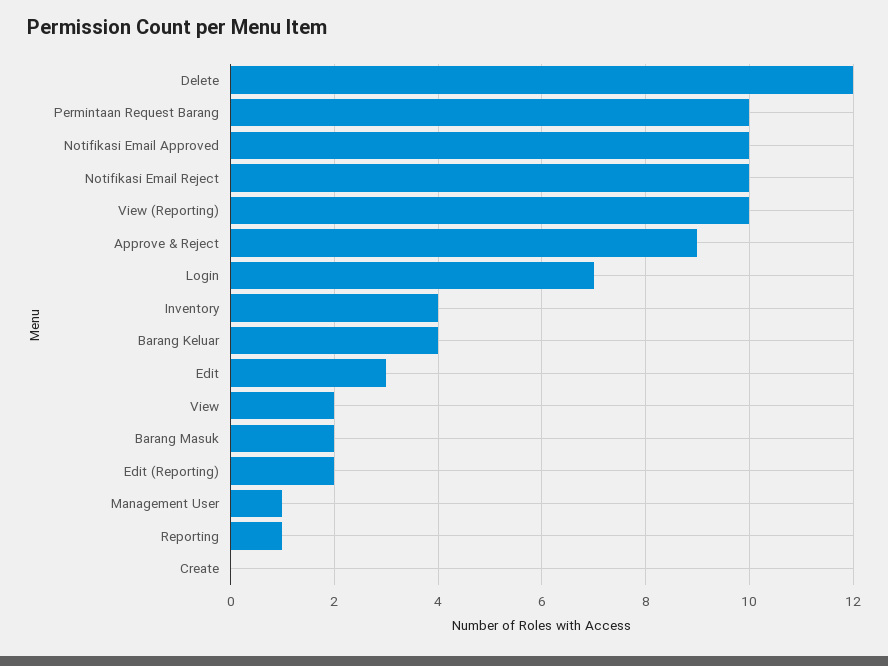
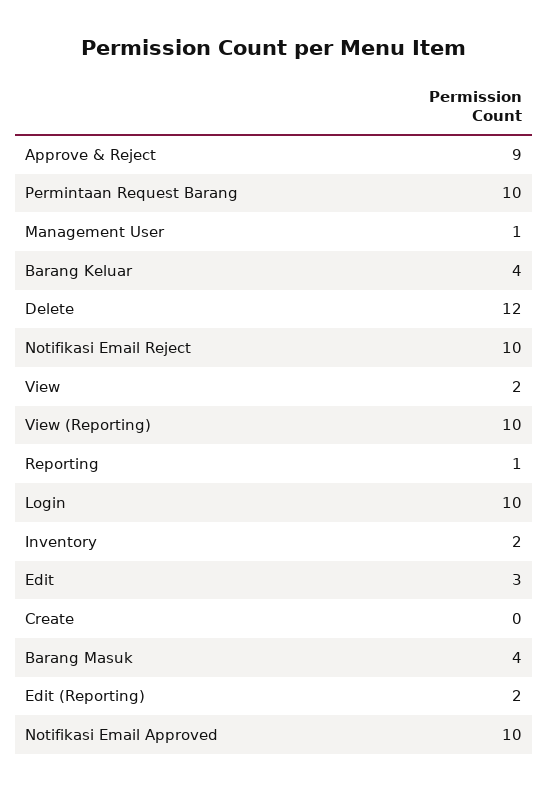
  {
    "Delete": 12,
    "Permintaan Request Barang": 10,
    "Notifikasi Email Approved": 10,
    "Notifikasi Email Reject": 10,
    "View (Reporting)": 10,
    "Approve & Reject": 9,
-   "Login": 7,
+   "Login": 10,
-   "Inventory": 4,
+   "Inventory": 2,
    "Barang Keluar": 4,
    "Edit": 3,
    "View": 2,
-   "Barang Masuk": 2,
+   "Barang Masuk": 4,
    "Edit (Reporting)": 2,
    "Management User": 1,
    "Reporting": 1,
    "Create": 0
  }

